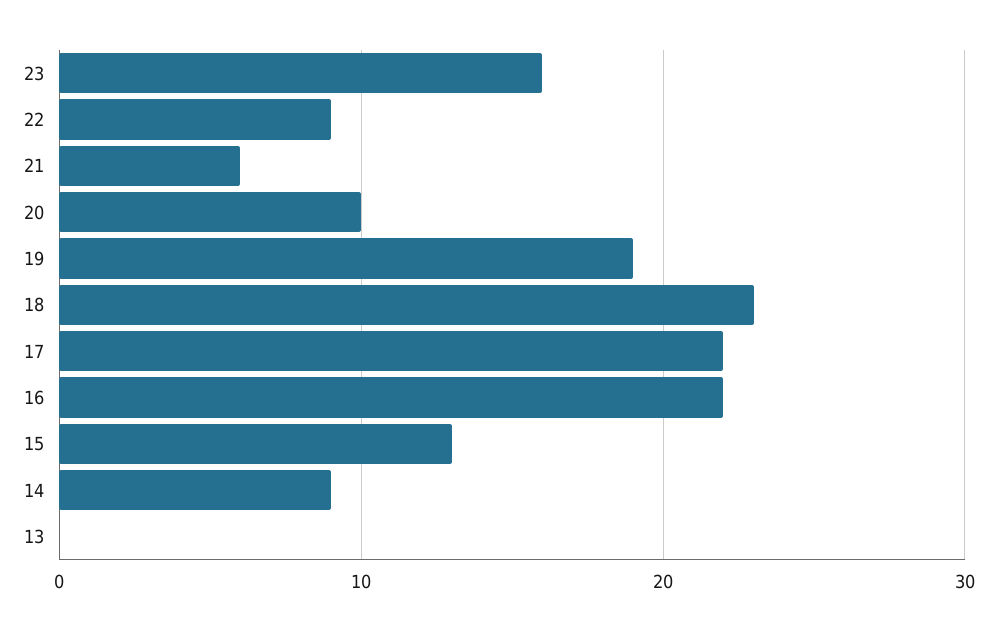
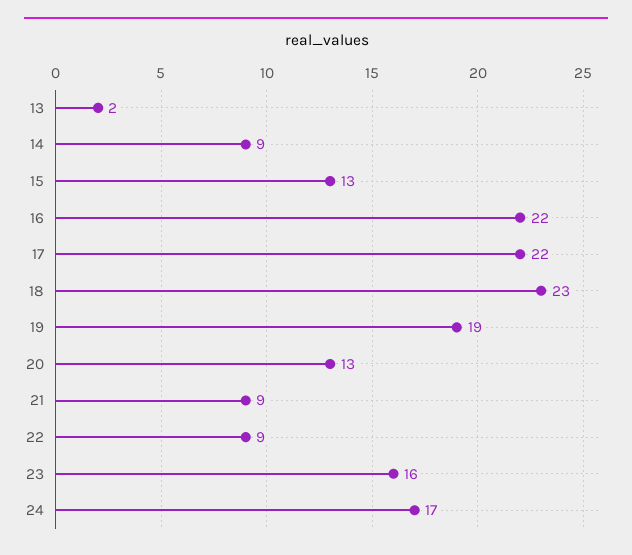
  {
    "23": 16,
    "22": 9,
-   "21": 6,
+   "21": 9,
-   "20": 10,
+   "20": 13,
    "19": 19,
    "18": 23,
    "17": 22,
    "16": 22,
    "15": 13,
    "14": 9,
-   "13": 0
+   "13": 2,
+   "24": 17
  }

